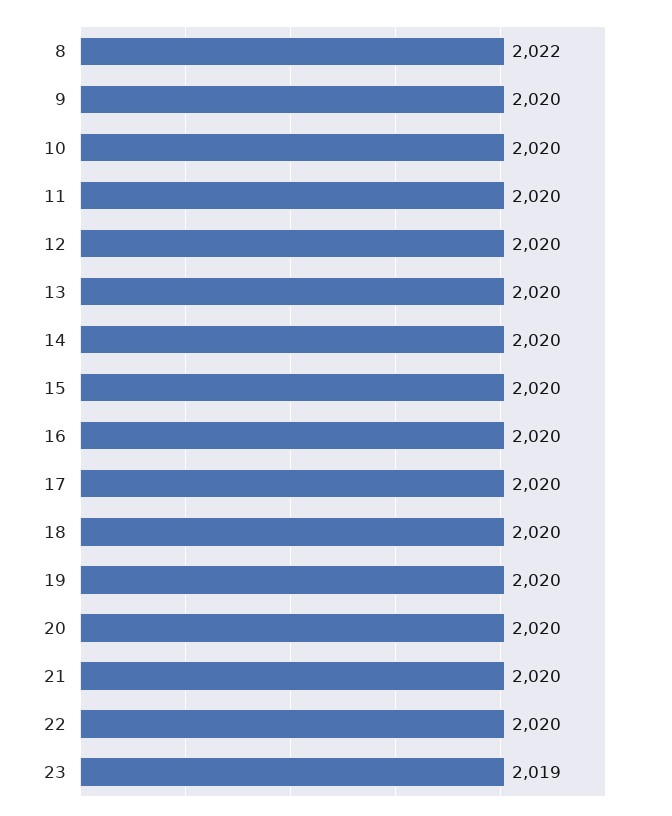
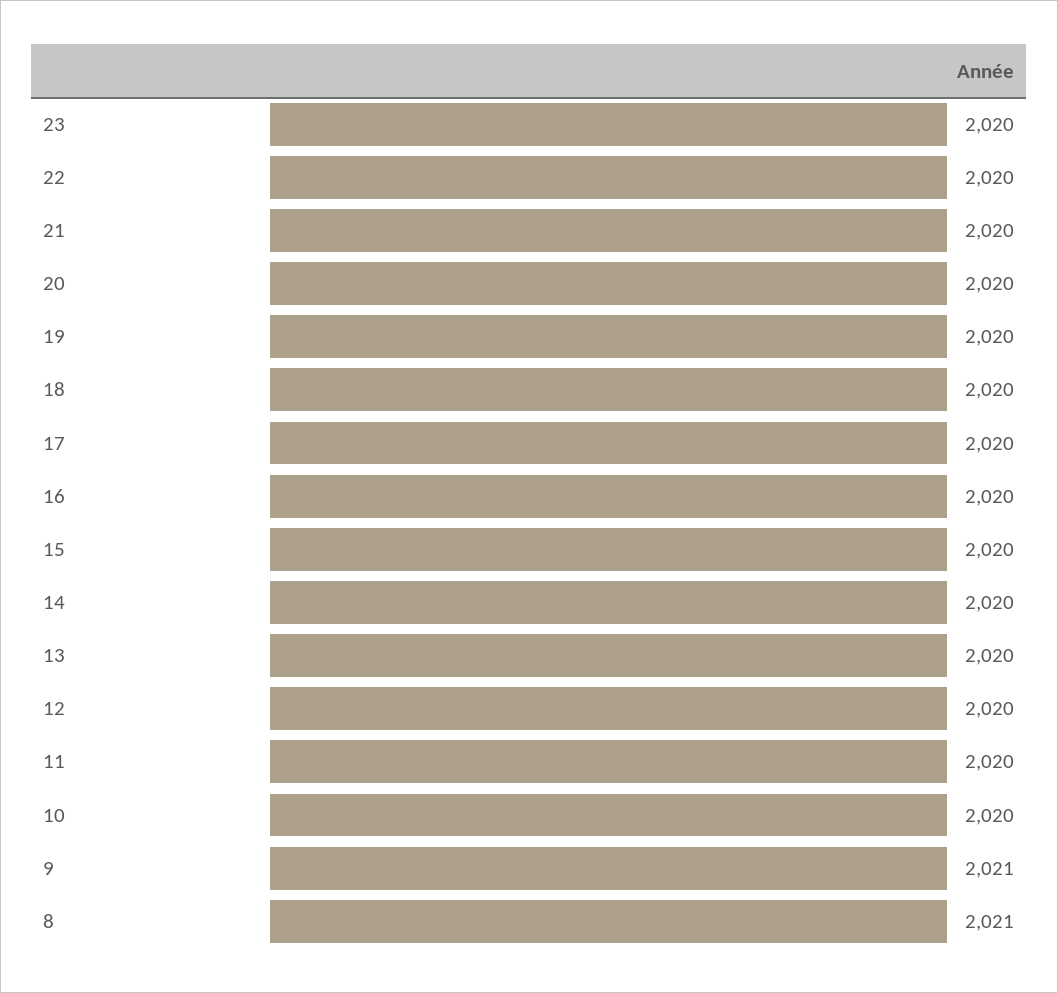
  {
-   "8": 2022,
+   "8": 2021,
-   "9": 2020,
+   "9": 2021,
    "10": 2020,
    "11": 2020,
    "12": 2020,
    "13": 2020,
    "14": 2020,
    "15": 2020,
    "16": 2020,
    "17": 2020,
    "18": 2020,
    "19": 2020,
    "20": 2020,
    "21": 2020,
    "22": 2020,
-   "23": 2019
+   "23": 2020
  }

